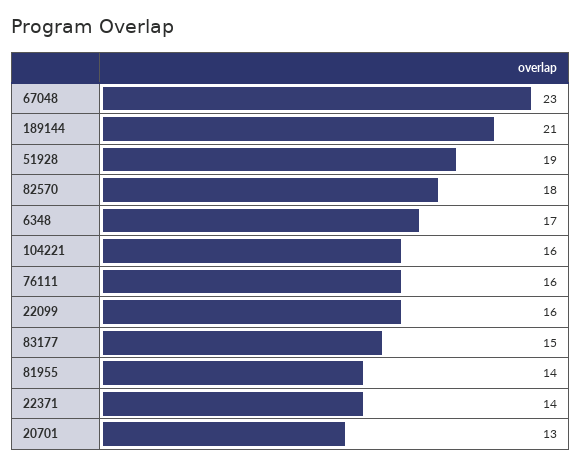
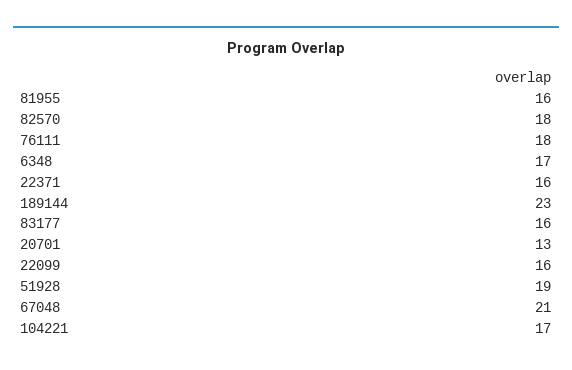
  {
-   "67048": 23,
+   "67048": 21,
-   "189144": 21,
+   "189144": 23,
    "51928": 19,
    "82570": 18,
    "6348": 17,
-   "104221": 16,
+   "104221": 17,
-   "76111": 16,
+   "76111": 18,
    "22099": 16,
-   "83177": 15,
+   "83177": 16,
-   "81955": 14,
+   "81955": 16,
-   "22371": 14,
+   "22371": 16,
    "20701": 13
  }

